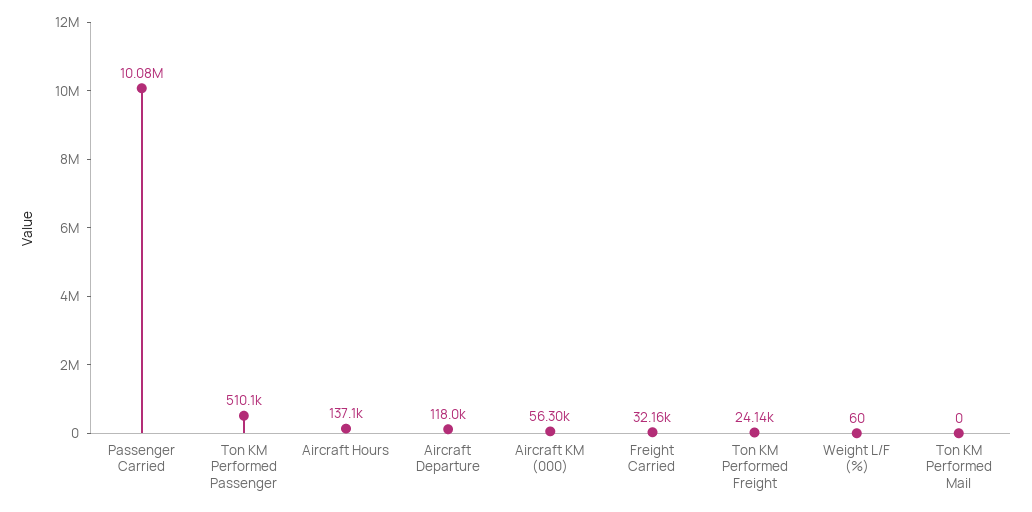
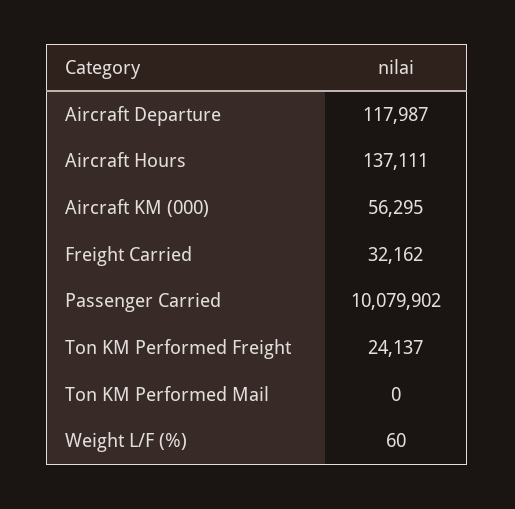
  {
    "Passenger Carried": 10079902,
-   "Ton KM Performed Passenger": 510100,
    "Aircraft Hours": 137111,
    "Aircraft Departure": 117987,
    "Aircraft KM (000)": 56295,
    "Freight Carried": 32162,
    "Ton KM Performed Freight": 24137,
    "Weight L/F (%)": 60,
    "Ton KM Performed Mail": 0
  }

